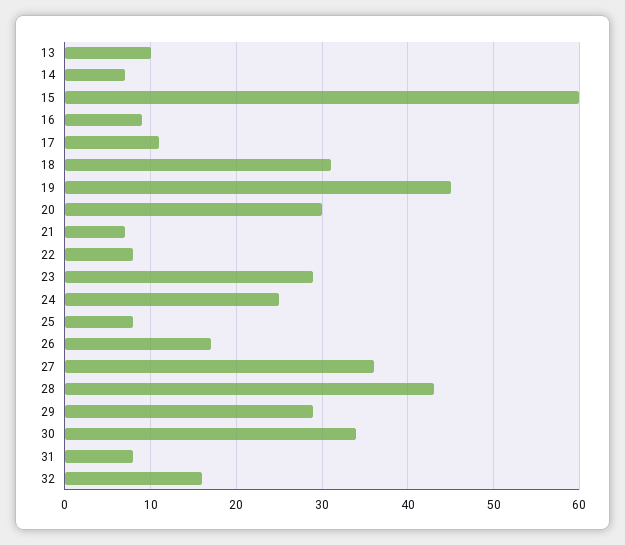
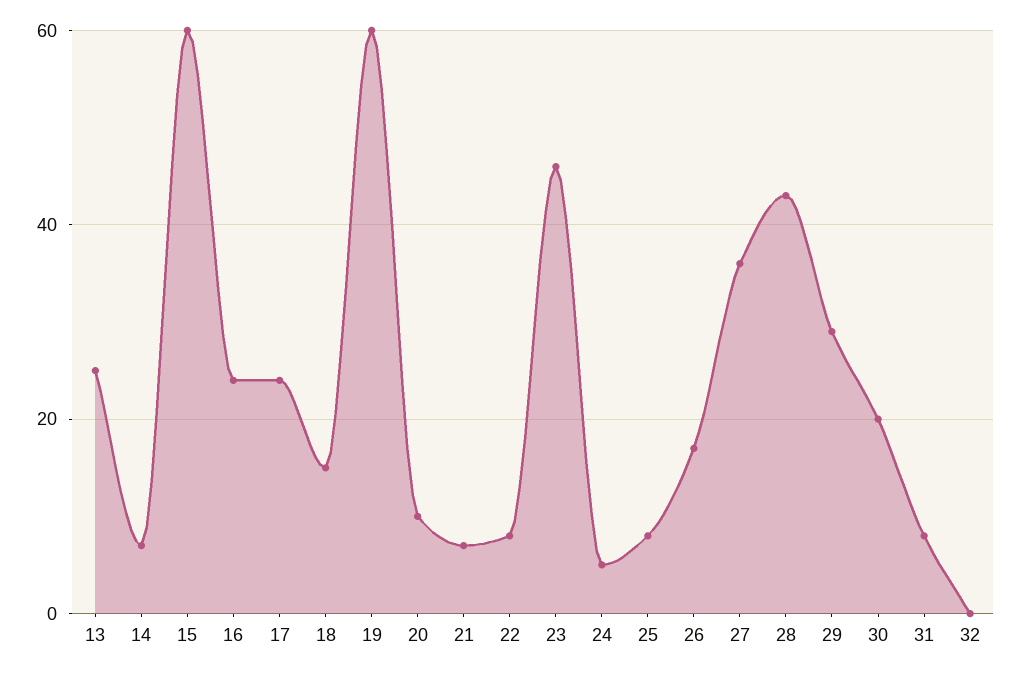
  {
-   "13": 10,
+   "13": 25,
    "14": 7,
    "15": 60,
-   "16": 9,
+   "16": 25,
-   "17": 11,
+   "17": 25,
-   "18": 31,
+   "18": 15,
-   "19": 45,
+   "19": 60,
-   "20": 30,
+   "20": 10,
    "21": 7,
    "22": 8,
-   "23": 29,
+   "23": 45,
-   "24": 25,
+   "24": 5,
    "25": 8,
    "26": 17,
    "27": 36,
    "28": 43,
    "29": 29,
-   "30": 34,
+   "30": 20,
    "31": 8,
-   "32": 16
+   "32": 0
  }

